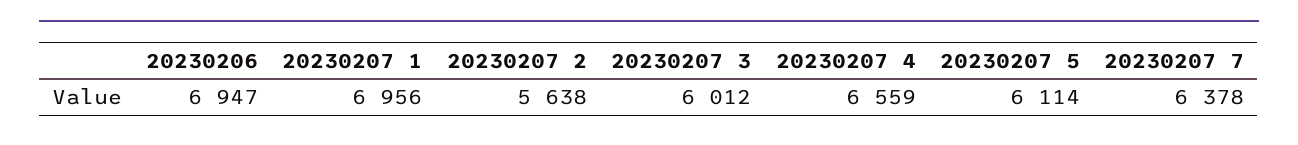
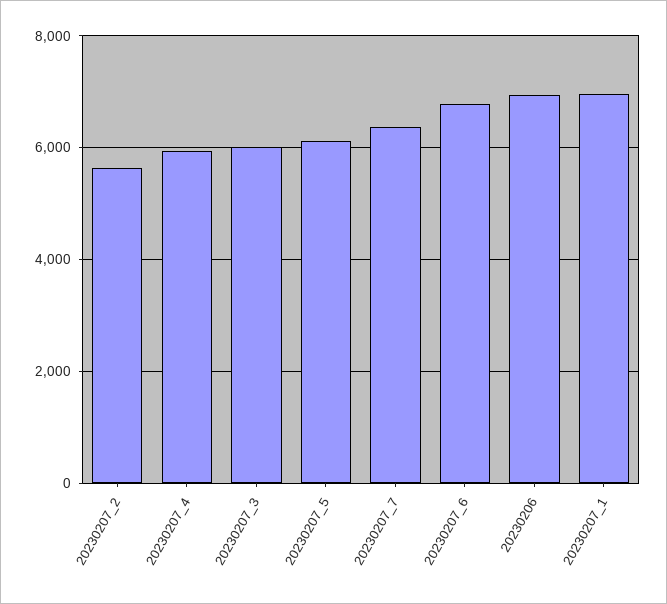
  {
    "20230206": 6947,
    "20230207 1": 6956,
    "20230207 2": 5638,
    "20230207 3": 6012,
-   "20230207 4": 6559,
+   "20230207 4": 6000,
    "20230207 5": 6114,
-   "20230207 7": 6378
+   "20230207 7": 6378,
+   "20230207_6": 6800
  }

